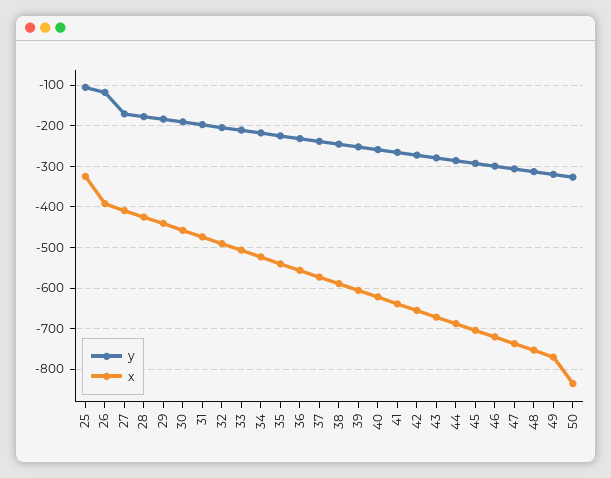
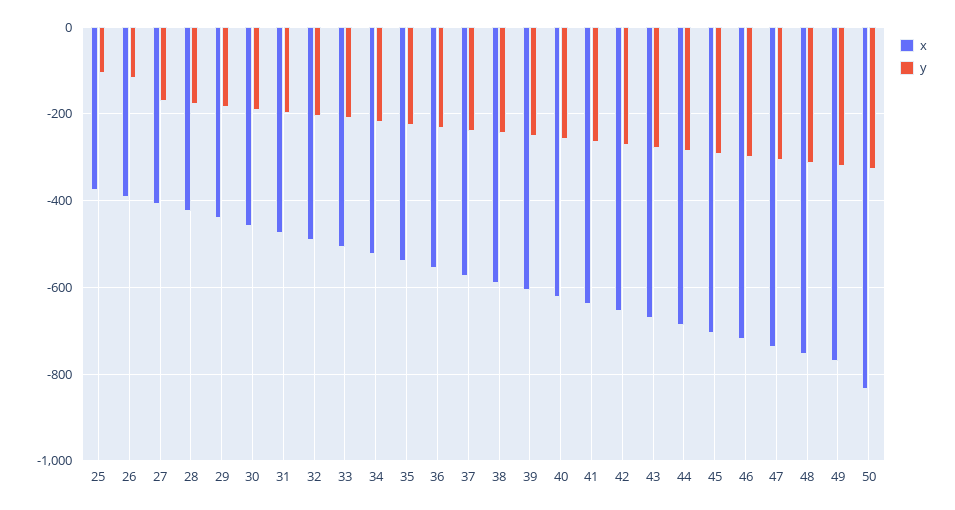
  {
    "y": {
      "25": -100,
      "26": -120,
      "27": -180,
      "28": -180,
      "29": -180,
      "30": -200,
      "31": -200,
      "32": -200,
      "33": -220,
      "34": -220,
      "35": -220,
      "36": -240,
      "37": -240,
      "38": -240,
      "39": -260,
      "40": -260,
      "41": -260,
      "42": -280,
      "43": -280,
      "44": -280,
      "45": -300,
      "46": -300,
      "47": -300,
      "48": -320,
      "49": -320,
      "50": -320
    },
    "x": {
-     "25": -320,
+     "25": -380,
      "26": -400,
      "27": -400,
      "28": -420,
      "29": -440,
      "30": -460,
      "31": -480,
      "32": -500,
      "33": -500,
      "34": -520,
      "35": -540,
      "36": -560,
      "37": -580,
      "38": -580,
      "39": -600,
      "40": -620,
      "41": -640,
      "42": -660,
      "43": -680,
      "44": -680,
      "45": -700,
      "46": -720,
      "47": -740,
      "48": -760,
      "49": -760,
      "50": -840
    }
  }

